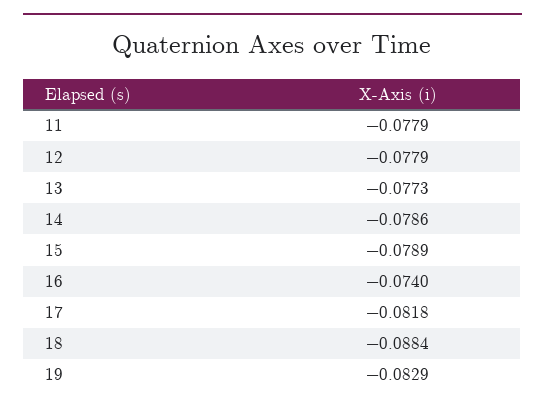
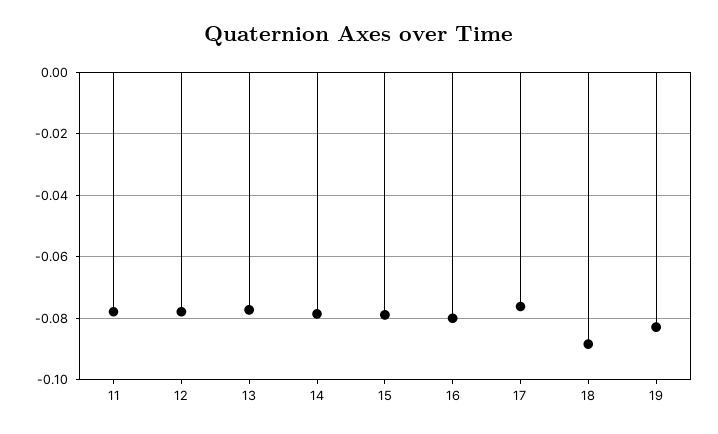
  {
    "11": -0.0779,
    "12": -0.0779,
    "13": -0.0773,
    "14": -0.0786,
    "15": -0.0789,
-   "16": -0.074,
+   "16": -0.08,
-   "17": -0.0818,
+   "17": -0.076,
    "18": -0.0884,
    "19": -0.0829
  }

